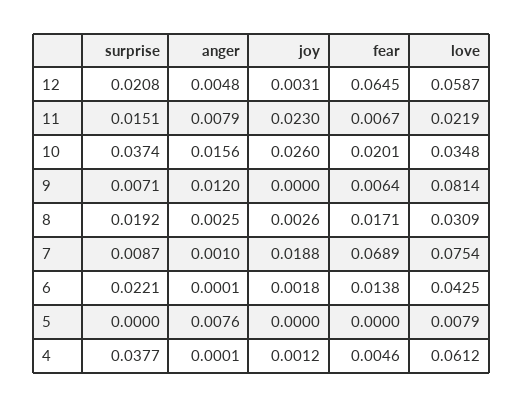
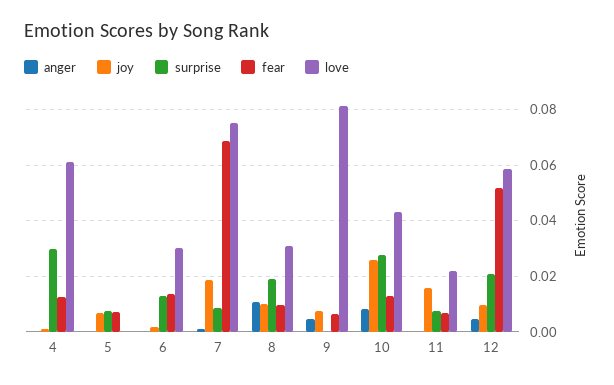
  {
    "surprise": {
      "12": 0.0208,
-     "11": 0.0151,
+     "11": 0.0075,
-     "10": 0.0374,
+     "10": 0.0275,
-     "9": 0.0071,
+     "9": 0,
      "8": 0.0192,
      "7": 0.0087,
-     "6": 0.0221,
+     "6": 0.0125,
-     "5": 0,
+     "5": 0.0075,
-     "4": 0.0377
+     "4": 0.03
    },
    "anger": {
      "12": 0.0048,
-     "11": 0.0079,
+     "11": 0,
-     "10": 0.0156,
+     "10": 0.0075,
-     "9": 0.012,
+     "9": 0.005,
-     "8": 0.0025,
+     "8": 0.01,
      "7": 0.001,
      "6": 0.0001,
-     "5": 0.0076,
+     "5": 0,
      "4": 0.0001
    },
    "joy": {
-     "12": 0.0031,
+     "12": 0.01,
-     "11": 0.023,
+     "11": 0.015,
      "10": 0.026,
-     "9": 0,
+     "9": 0.0075,
-     "8": 0.0026,
+     "8": 0.01,
      "7": 0.0188,
      "6": 0.0018,
-     "5": 0,
+     "5": 0.0075,
      "4": 0.0012
    },
    "fear": {
-     "12": 0.0645,
+     "12": 0.0525,
      "11": 0.0067,
-     "10": 0.0201,
+     "10": 0.0125,
      "9": 0.0064,
-     "8": 0.0171,
+     "8": 0.01,
      "7": 0.0689,
      "6": 0.0138,
-     "5": 0,
+     "5": 0.0075,
-     "4": 0.0046
+     "4": 0.0125
    },
    "love": {
      "12": 0.0587,
      "11": 0.0219,
-     "10": 0.0348,
+     "10": 0.0425,
      "9": 0.0814,
      "8": 0.0309,
      "7": 0.0754,
-     "6": 0.0425,
+     "6": 0.03,
-     "5": 0.0079,
+     "5": 0,
      "4": 0.0612
    }
  }

